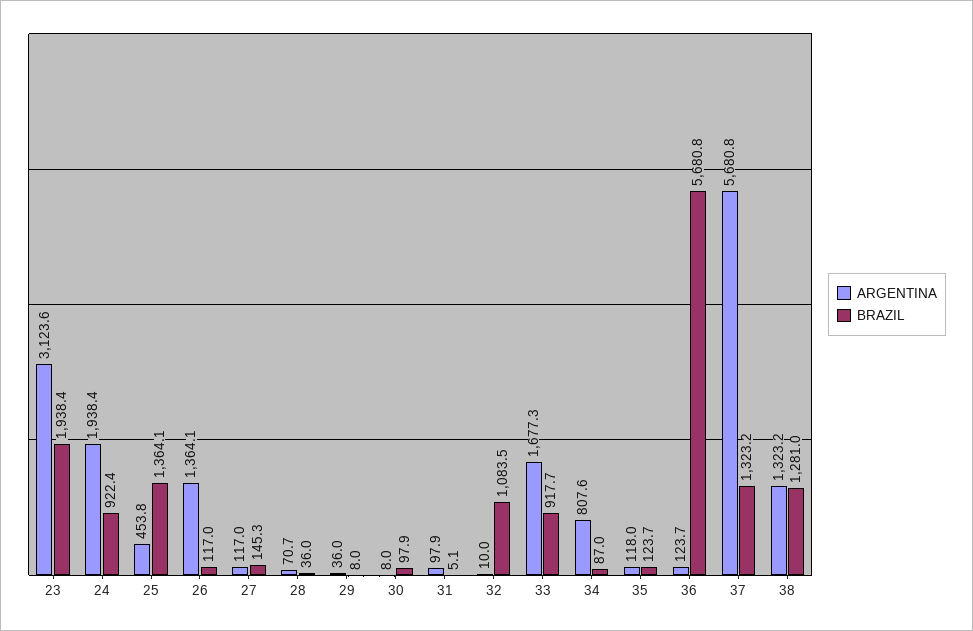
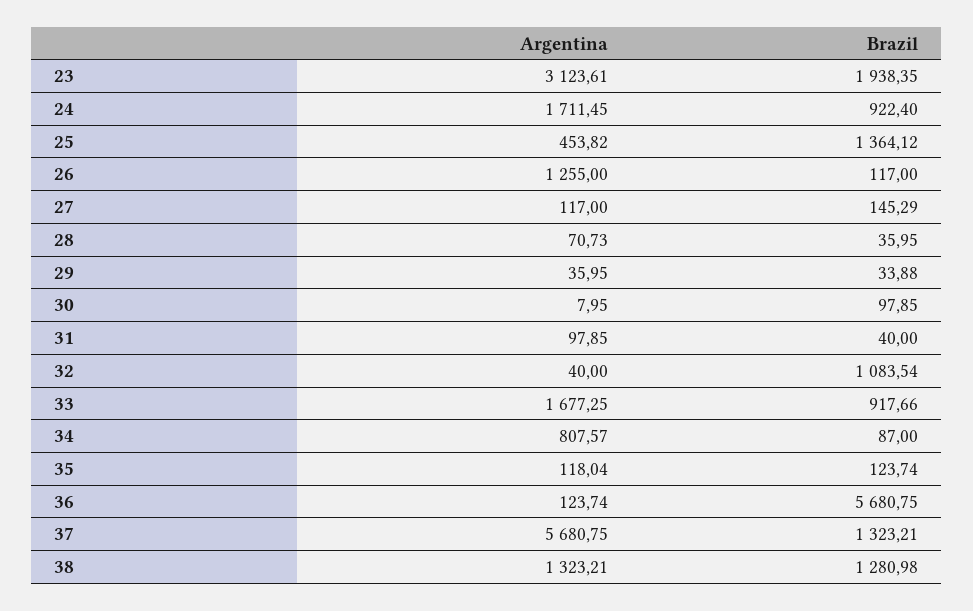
  {
    "ARGENTINA": {
      "23": 3123.61,
-     "24": 1938.4,
+     "24": 1711.45,
      "25": 453.82,
-     "26": 1364.1,
+     "26": 1255,
      "27": 117,
      "28": 70.73,
      "29": 35.95,
      "30": 7.95,
      "31": 97.85,
-     "32": 10,
+     "32": 40,
      "33": 1677.25,
      "34": 807.57,
      "35": 118.04,
      "36": 123.74,
      "37": 5680.75,
      "38": 1323.21
    },
    "BRAZIL": {
      "23": 1938.35,
      "24": 922.4,
      "25": 1364.12,
      "26": 117,
      "27": 145.29,
      "28": 35.95,
-     "29": 8,
+     "29": 33.88,
      "30": 97.85,
-     "31": 5.1,
+     "31": 40,
      "32": 1083.54,
      "33": 917.66,
      "34": 87,
      "35": 123.74,
      "36": 5680.75,
      "37": 1323.21,
      "38": 1280.98
    }
  }

